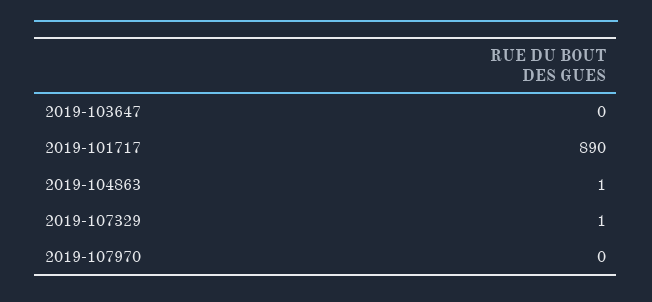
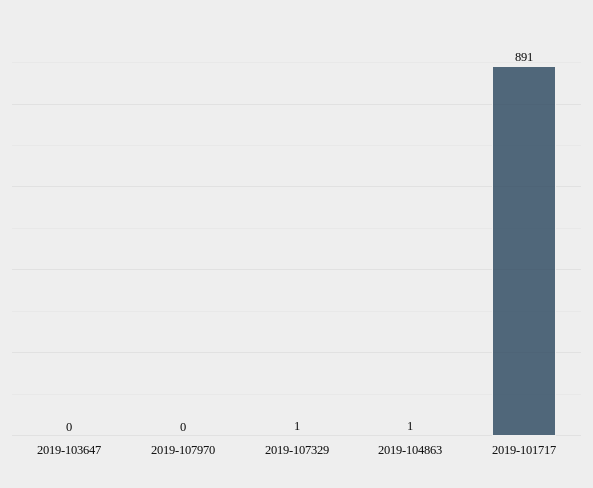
  {
    "2019-103647": 0,
-   "2019-101717": 890,
+   "2019-101717": 891,
    "2019-104863": 1,
    "2019-107329": 1,
    "2019-107970": 0
  }

